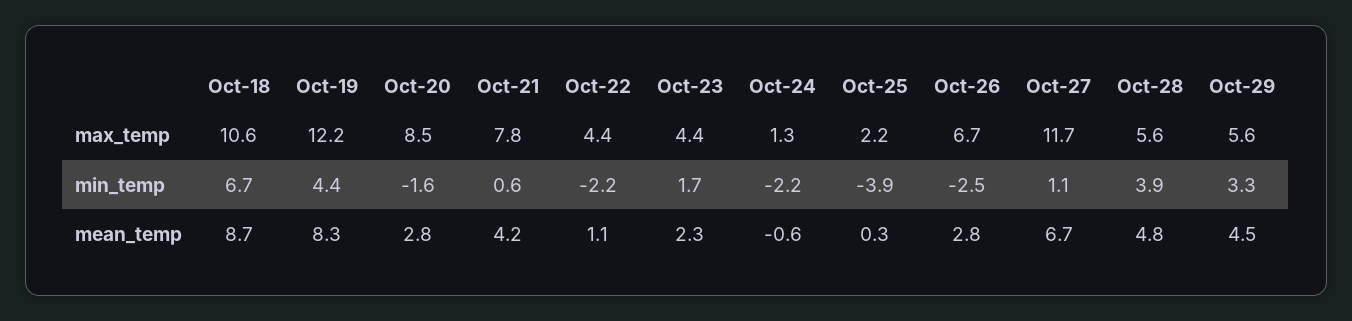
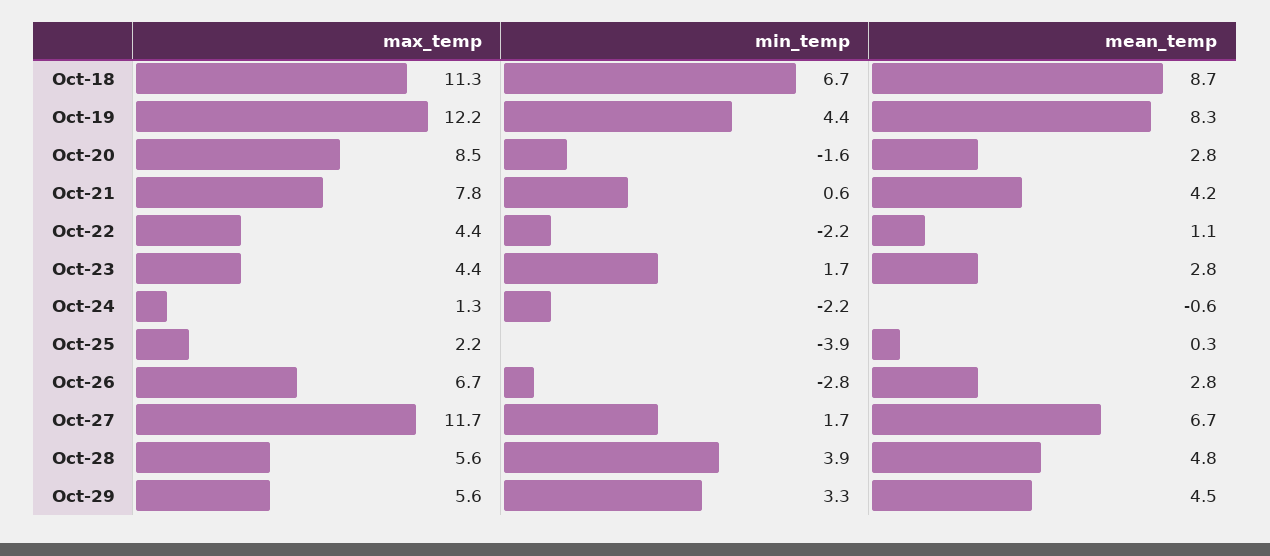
  {
    "Oct-18": {
-     "max_temp": 10.6,
+     "max_temp": 11.3,
      "min_temp": 6.7,
      "mean_temp": 8.7
    },
    "Oct-19": {
      "max_temp": 12.2,
      "min_temp": 4.4,
      "mean_temp": 8.3
    },
    "Oct-20": {
      "max_temp": 8.5,
      "min_temp": -1.6,
      "mean_temp": 2.8
    },
    "Oct-21": {
      "max_temp": 7.8,
      "min_temp": 0.6,
      "mean_temp": 4.2
    },
    "Oct-22": {
      "max_temp": 4.4,
      "min_temp": -2.2,
      "mean_temp": 1.1
    },
    "Oct-23": {
      "max_temp": 4.4,
      "min_temp": 1.7,
-     "mean_temp": 2.3
+     "mean_temp": 2.8
    },
    "Oct-24": {
      "max_temp": 1.3,
      "min_temp": -2.2,
      "mean_temp": -0.6
    },
    "Oct-25": {
      "max_temp": 2.2,
      "min_temp": -3.9,
      "mean_temp": 0.3
    },
    "Oct-26": {
      "max_temp": 6.7,
-     "min_temp": -2.5,
+     "min_temp": -2.8,
      "mean_temp": 2.8
    },
    "Oct-27": {
      "max_temp": 11.7,
-     "min_temp": 1.1,
+     "min_temp": 1.7,
      "mean_temp": 6.7
    },
    "Oct-28": {
      "max_temp": 5.6,
      "min_temp": 3.9,
      "mean_temp": 4.8
    },
    "Oct-29": {
      "max_temp": 5.6,
      "min_temp": 3.3,
      "mean_temp": 4.5
    }
  }

